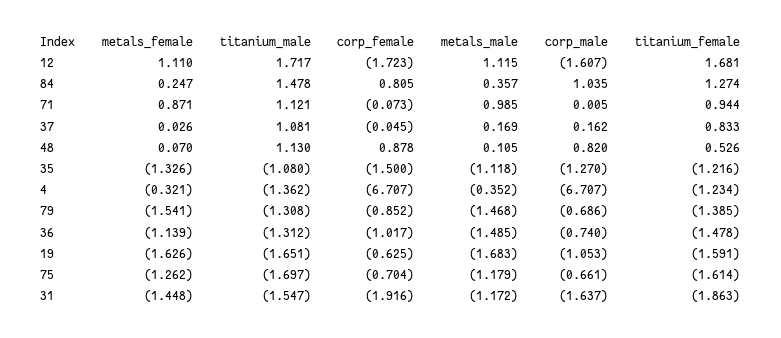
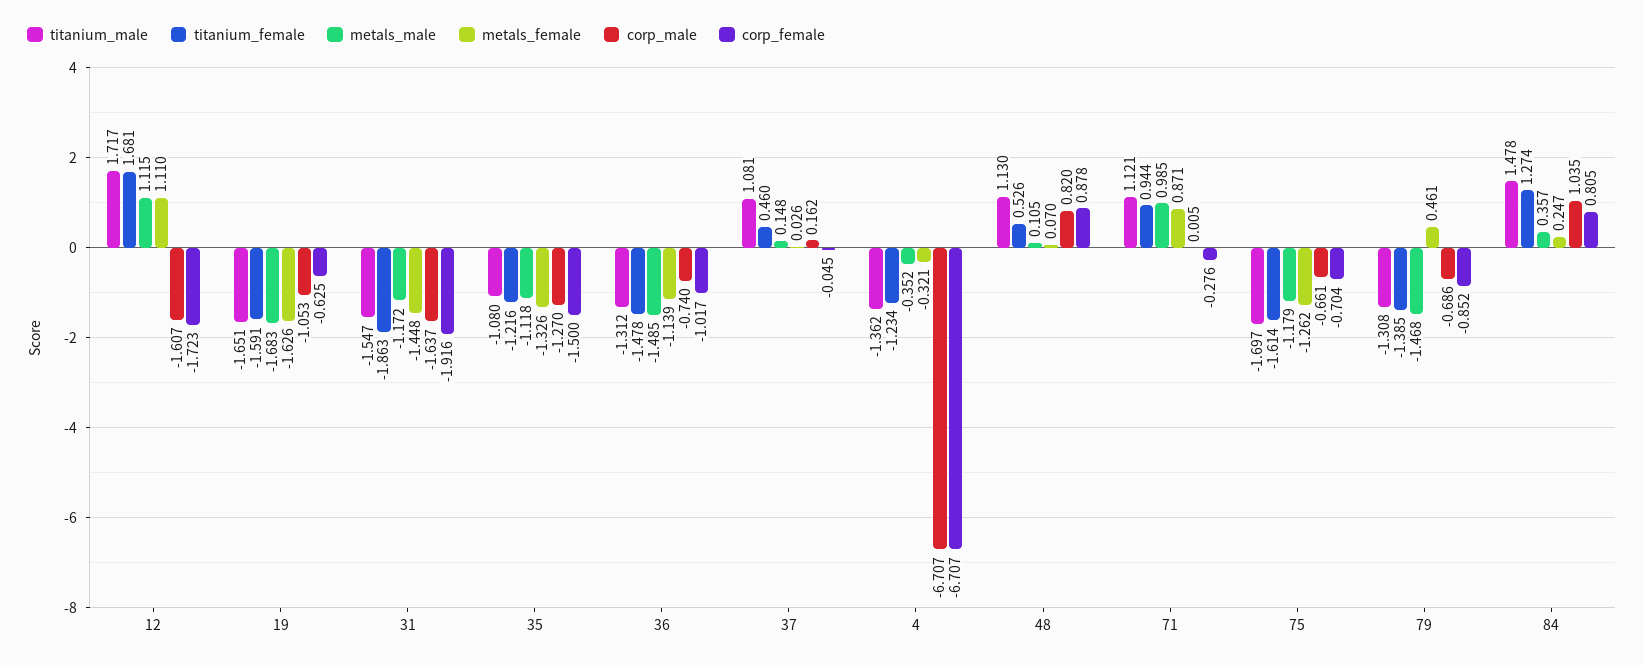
  {
    "metals_female": {
      "12": 1.11,
      "84": 0.247,
      "71": 0.871,
      "37": 0.026,
      "48": 0.07,
      "35": -1.326,
      "4": -0.321,
-     "79": -1.541,
+     "79": 0.461,
      "36": -1.139,
      "19": -1.626,
      "75": -1.262,
      "31": -1.448
    },
    "titanium_male": {
      "12": 1.717,
      "84": 1.478,
      "71": 1.121,
      "37": 1.081,
      "48": 1.13,
      "35": -1.08,
      "4": -1.362,
      "79": -1.308,
      "36": -1.312,
      "19": -1.651,
      "75": -1.697,
      "31": -1.547
    },
    "corp_female": {
      "12": -1.723,
      "84": 0.805,
-     "71": -0.073,
+     "71": -0.276,
      "37": -0.045,
      "48": 0.878,
      "35": -1.5,
      "4": -6.707,
      "79": -0.852,
      "36": -1.017,
      "19": -0.625,
      "75": -0.704,
      "31": -1.916
    },
    "metals_male": {
      "12": 1.115,
      "84": 0.357,
      "71": 0.985,
-     "37": 0.169,
+     "37": 0.148,
      "48": 0.105,
      "35": -1.118,
      "4": -0.352,
      "79": -1.468,
      "36": -1.485,
      "19": -1.683,
      "75": -1.179,
      "31": -1.172
    },
    "corp_male": {
      "12": -1.607,
      "84": 1.035,
      "71": 0.005,
      "37": 0.162,
      "48": 0.82,
      "35": -1.27,
      "4": -6.707,
      "79": -0.686,
      "36": -0.74,
      "19": -1.053,
      "75": -0.661,
      "31": -1.637
    },
    "titanium_female": {
      "12": 1.681,
      "84": 1.274,
      "71": 0.944,
-     "37": 0.833,
+     "37": 0.46,
      "48": 0.526,
      "35": -1.216,
      "4": -1.234,
      "79": -1.385,
      "36": -1.478,
      "19": -1.591,
      "75": -1.614,
      "31": -1.863
    }
  }

